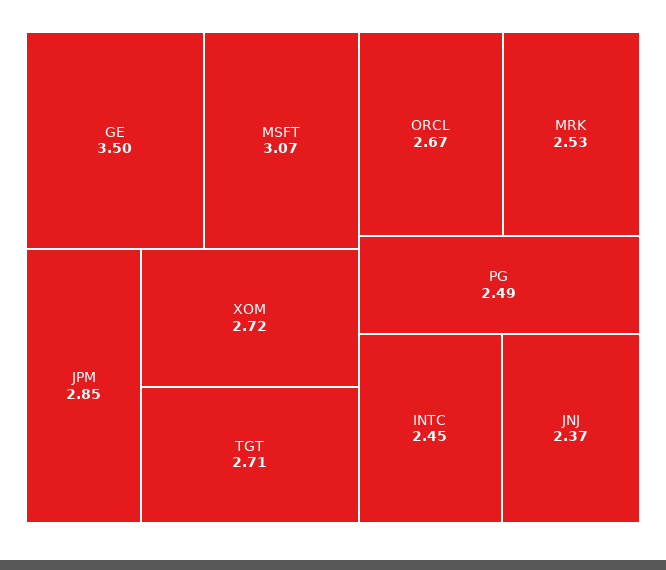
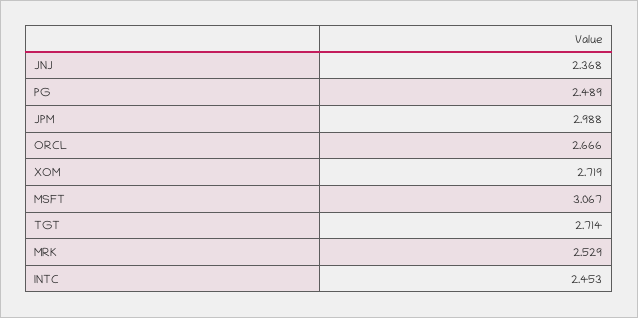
  {
-   "GE": 3.5,
    "MSFT": 3.067,
-   "JPM": 2.85,
+   "JPM": 2.988,
    "XOM": 2.719,
    "TGT": 2.714,
    "ORCL": 2.666,
    "MRK": 2.529,
    "PG": 2.489,
    "INTC": 2.453,
    "JNJ": 2.368
  }

